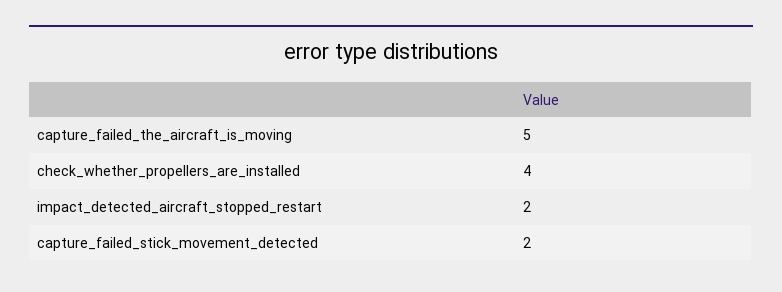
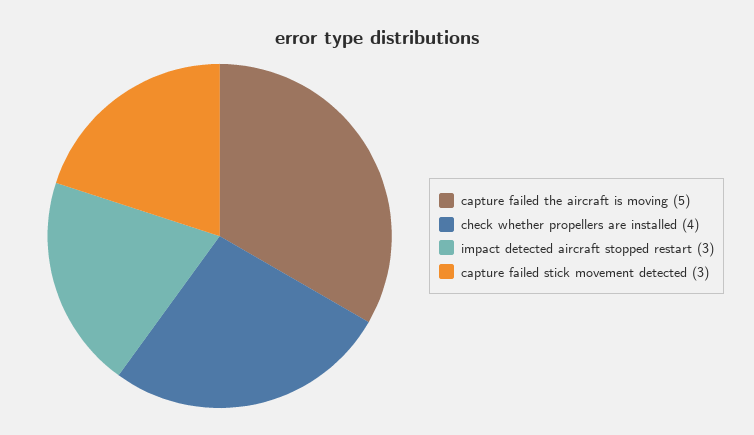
  {
    "capture_failed_the_aircraft_is_moving": 5,
    "check_whether_propellers_are_installed": 4,
-   "impact_detected_aircraft_stopped_restart": 2,
+   "impact_detected_aircraft_stopped_restart": 3,
-   "capture_failed_stick_movement_detected": 2
+   "capture_failed_stick_movement_detected": 3
  }

